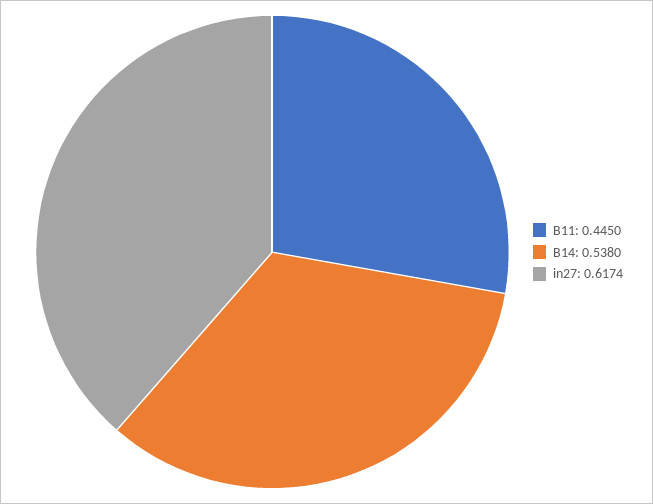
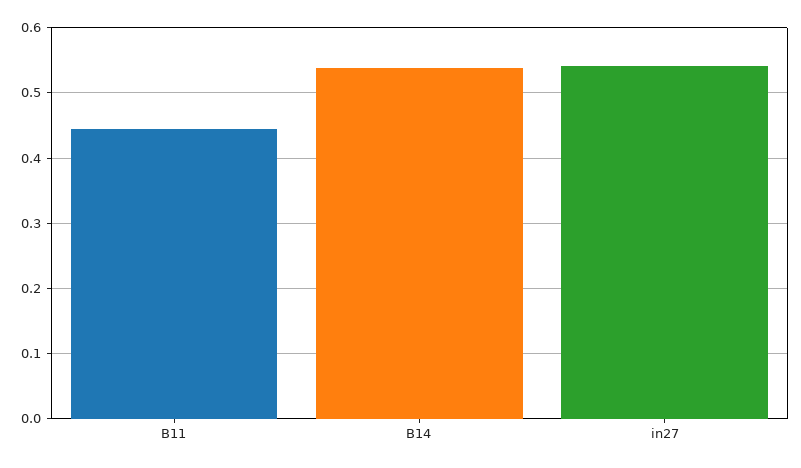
  {
    "B11": 0.445,
    "B14": 0.538,
-   "in27": 0.6174
+   "in27": 0.54
  }

